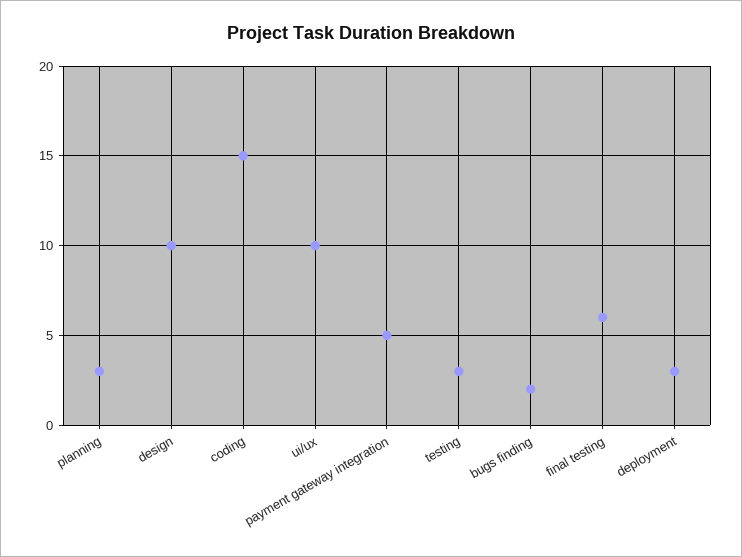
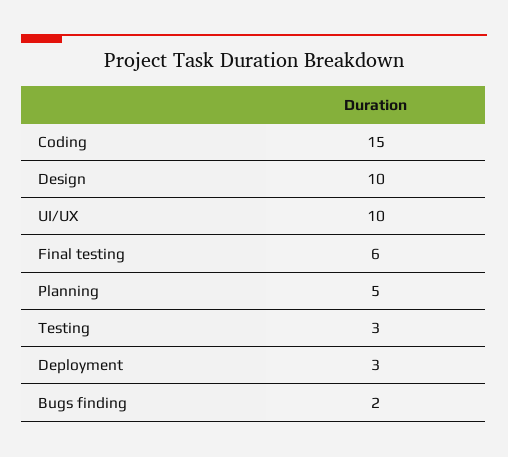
  {
-   "planning": 3,
+   "planning": 5,
    "design": 10,
    "coding": 15,
    "ui/ux": 10,
-   "payment gateway integration": 5,
    "testing": 3,
    "bugs finding": 2,
    "final testing": 6,
    "deployment": 3
  }

